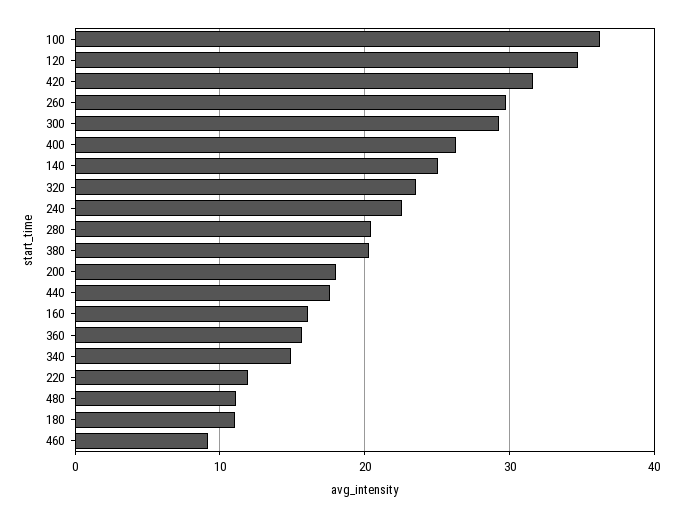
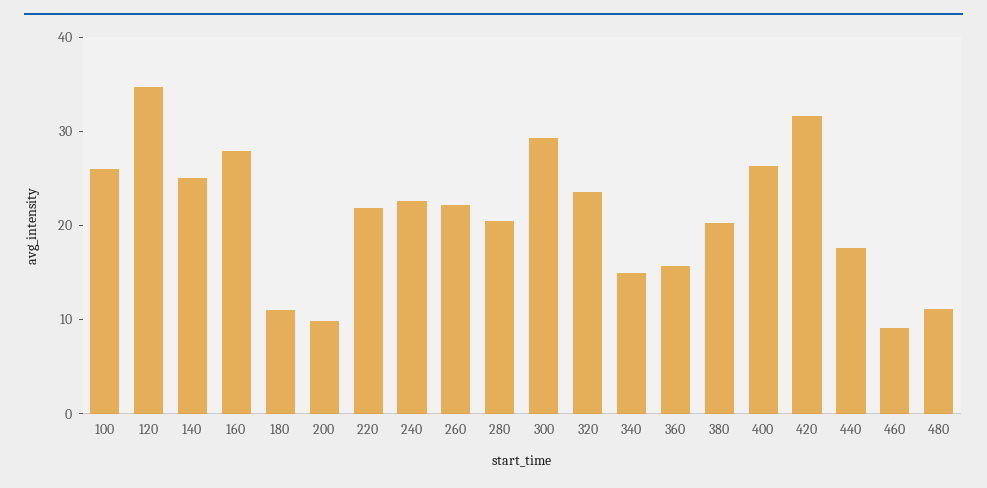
  {
-   "100": 36,
+   "100": 26,
    "120": 35,
    "420": 32,
-   "260": 30,
+   "260": 22,
    "300": 29,
    "400": 26,
    "140": 25,
    "320": 24,
    "240": 23,
    "280": 20,
    "380": 20,
-   "200": 18,
+   "200": 10,
    "440": 18,
-   "160": 16,
+   "160": 28,
    "360": 16,
    "340": 15,
-   "220": 12,
+   "220": 22,
    "480": 11,
    "180": 11,
    "460": 9
  }

